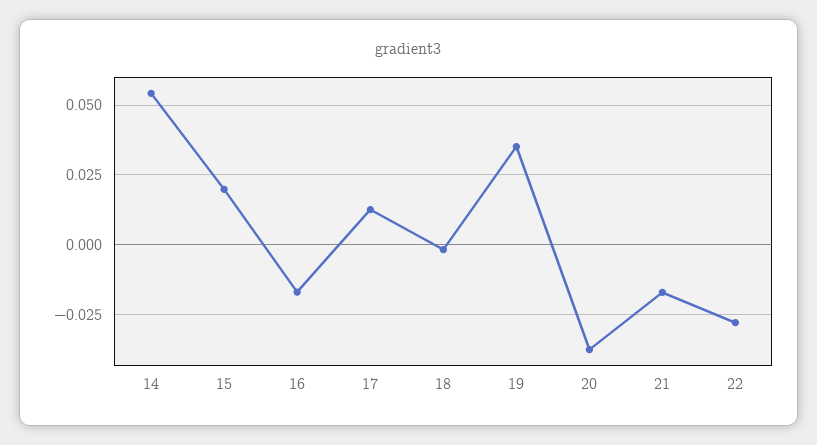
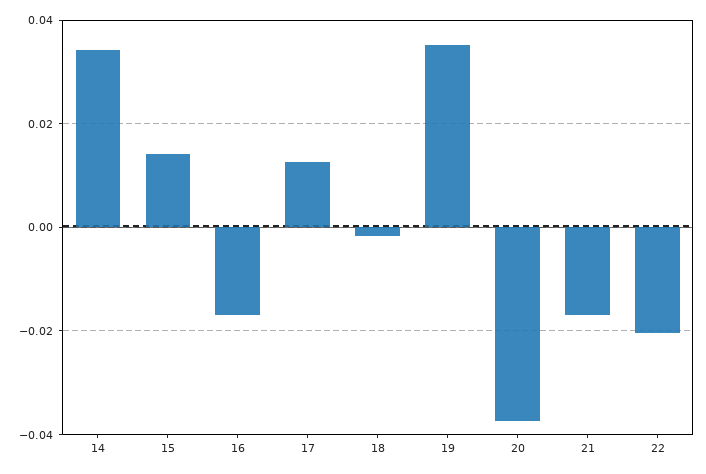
  {
-   "14": 0.055,
+   "14": 0.034,
-   "15": 0.02,
+   "15": 0.014,
    "16": -0.016,
    "17": 0.012,
    "18": -0.002,
    "19": 0.036,
    "20": -0.038,
    "21": -0.018,
-   "22": -0.0275
+   "22": -0.02
  }

